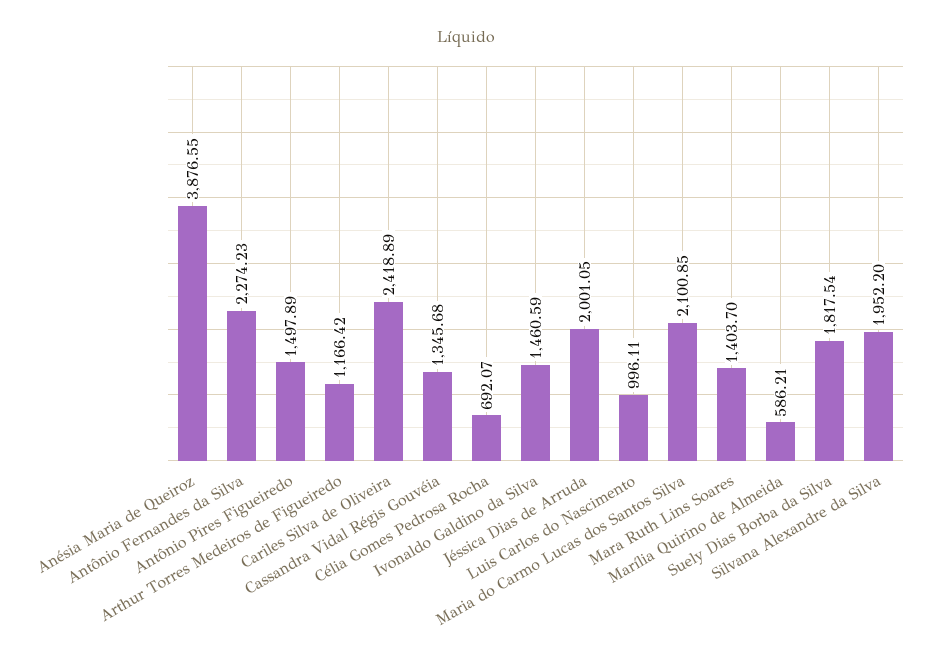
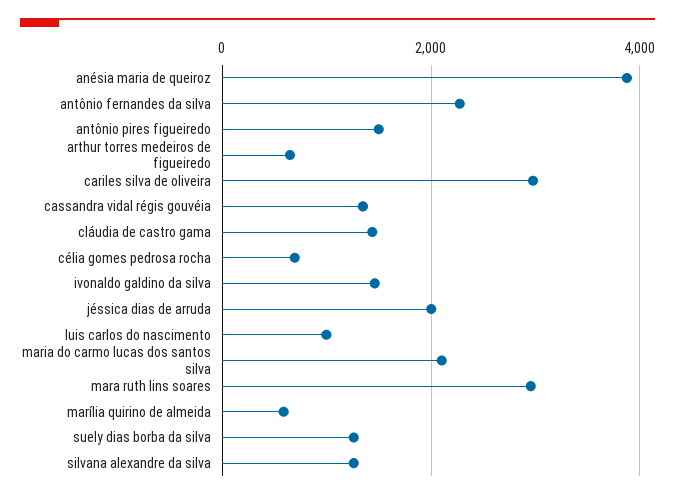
  {
    "Anésia Maria de Queiroz": 3876.55,
    "Antônio Fernandes da Silva": 2274.23,
    "Antônio Pires Figueiredo": 1497.89,
-   "Arthur Torres Medeiros de Figueiredo": 1166.42,
+   "Arthur Torres Medeiros de Figueiredo": 600,
-   "Cariles Silva de Oliveira": 2418.89,
+   "Cariles Silva de Oliveira": 3000,
    "Cassandra Vidal Régis Gouvéia": 1345.68,
    "Célia Gomes Pedrosa Rocha": 692.07,
    "Ivonaldo Galdino da Silva": 1460.59,
    "Jéssica Dias de Arruda": 2001.05,
    "Luis Carlos do Nascimento": 996.11,
    "Maria do Carmo Lucas dos Santos Silva": 2100.85,
-   "Mara Ruth Lins Soares": 1403.7,
+   "Mara Ruth Lins Soares": 3000,
    "Marília Quirino de Almeida": 586.21,
-   "Suely Dias Borba da Silva": 1817.54,
+   "Suely Dias Borba da Silva": 1200,
-   "Silvana Alexandre da Silva": 1952.2
+   "Silvana Alexandre da Silva": 1200,
+   "cláudia de castro gama": 1400
  }

